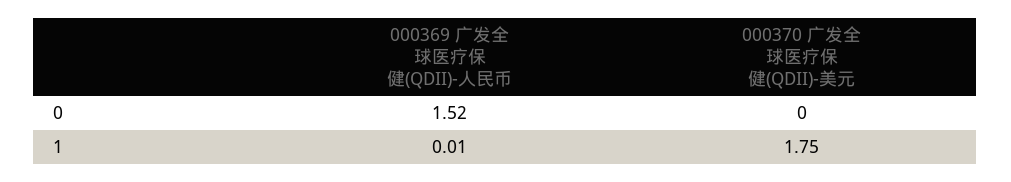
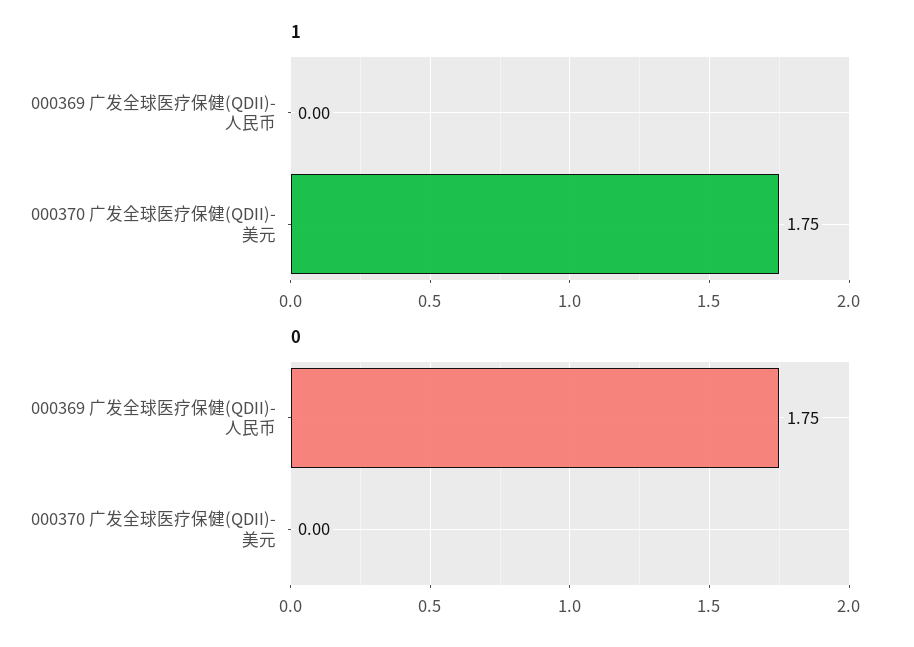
  {
    "0": {
-     "000369 广发全球医疗保健(QDII)-人民币": 1.52,
+     "000369 广发全球医疗保健(QDII)-人民币": 1.75,
      "000370 广发全球医疗保健(QDII)-美元": 0
    },
    "1": {
-     "000369 广发全球医疗保健(QDII)-人民币": 0.01,
+     "000369 广发全球医疗保健(QDII)-人民币": 0,
      "000370 广发全球医疗保健(QDII)-美元": 1.75
    }
  }

